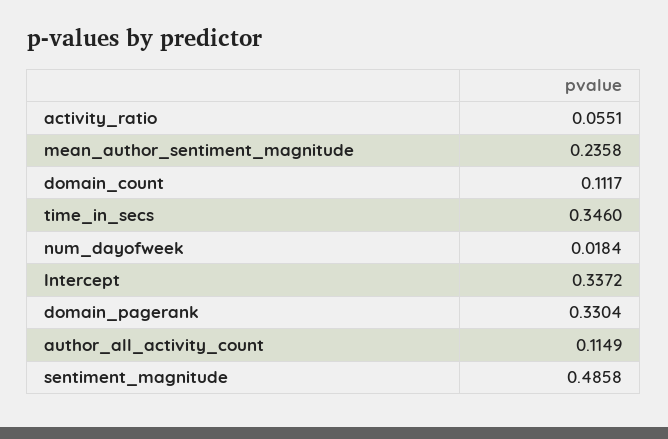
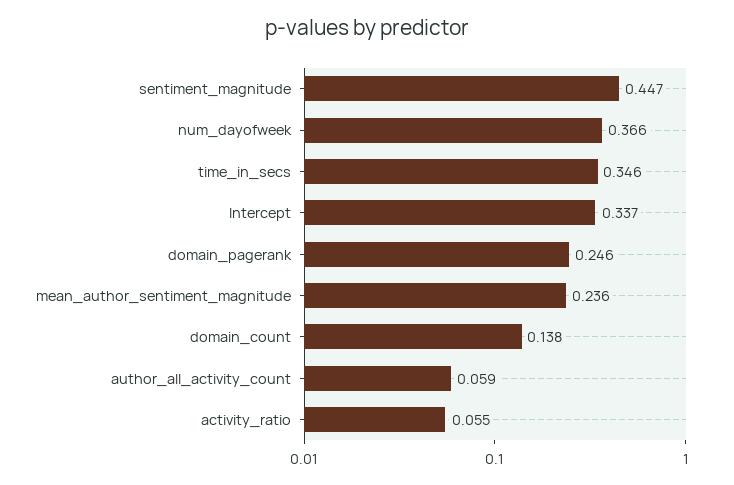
  {
    "activity_ratio": 0.0551,
    "mean_author_sentiment_magnitude": 0.2358,
-   "domain_count": 0.1117,
+   "domain_count": 0.138,
    "time_in_secs": 0.346,
-   "num_dayofweek": 0.0184,
+   "num_dayofweek": 0.366,
    "Intercept": 0.3372,
-   "domain_pagerank": 0.3304,
+   "domain_pagerank": 0.246,
-   "author_all_activity_count": 0.1149,
+   "author_all_activity_count": 0.059,
-   "sentiment_magnitude": 0.4858
+   "sentiment_magnitude": 0.447
  }

